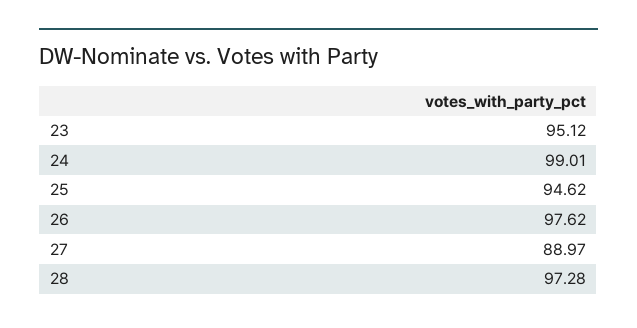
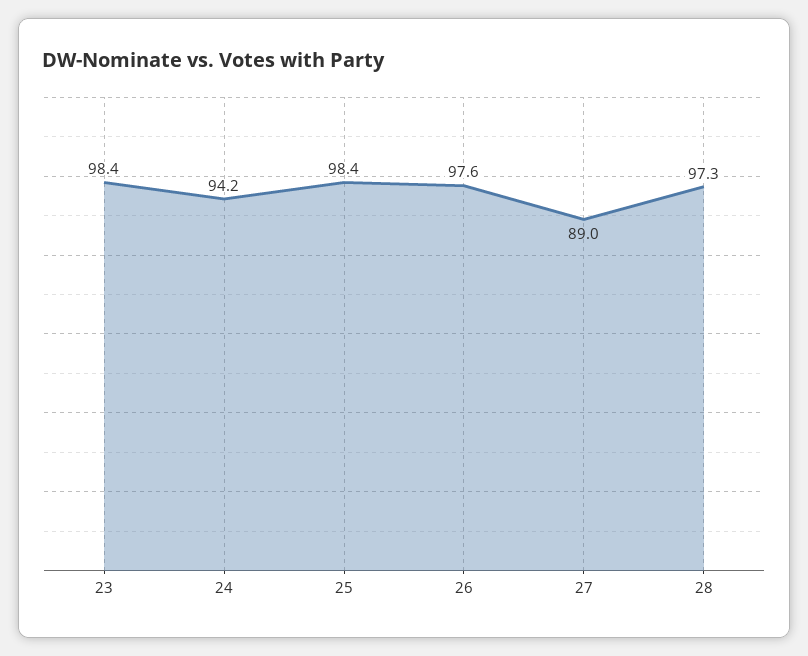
  {
-   "23": 95.12,
+   "23": 98.4,
-   "24": 99.01,
+   "24": 94.2,
-   "25": 94.62,
+   "25": 98.4,
    "26": 97.62,
    "27": 88.97,
    "28": 97.28
  }

